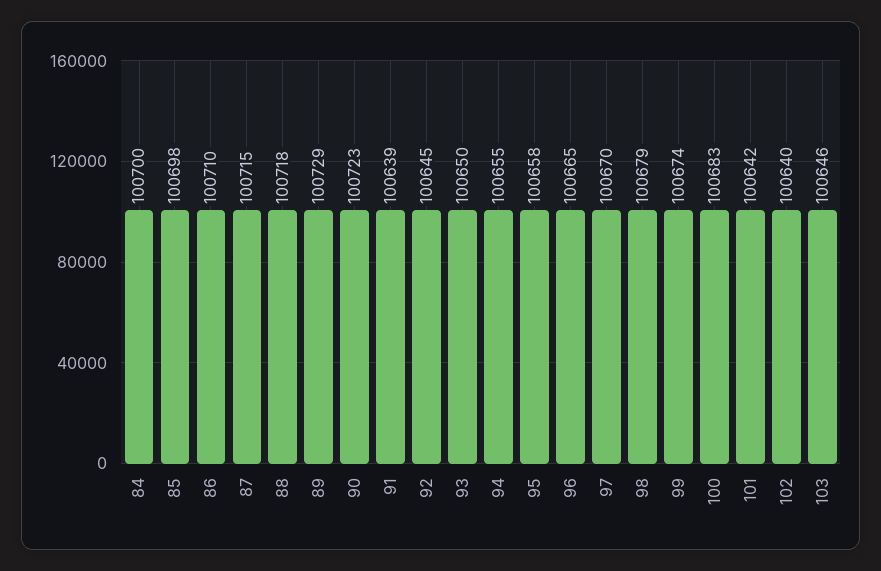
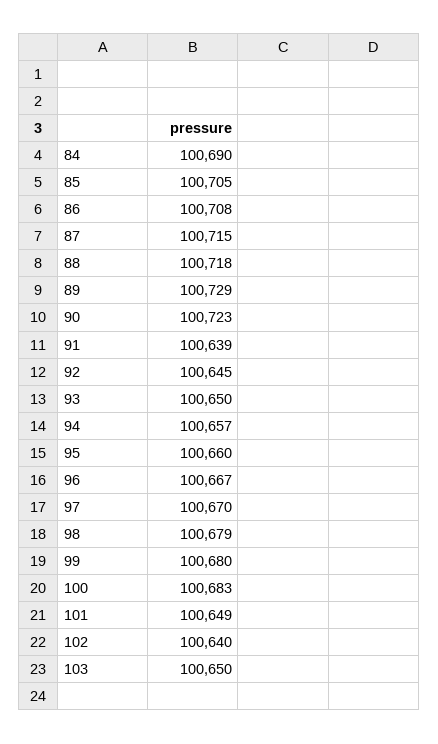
  {
-   "84": 100700,
+   "84": 100690,
-   "85": 100698,
+   "85": 100705,
-   "86": 100710,
+   "86": 100708,
    "87": 100715,
    "88": 100718,
    "89": 100729,
    "90": 100723,
    "91": 100639,
    "92": 100645,
    "93": 100650,
-   "94": 100655,
+   "94": 100657,
-   "95": 100658,
+   "95": 100660,
-   "96": 100665,
+   "96": 100667,
    "97": 100670,
    "98": 100679,
-   "99": 100674,
+   "99": 100680,
    "100": 100683,
-   "101": 100642,
+   "101": 100649,
    "102": 100640,
-   "103": 100646
+   "103": 100650
  }

